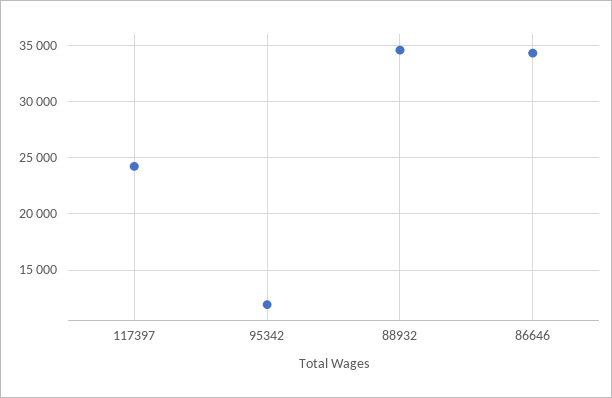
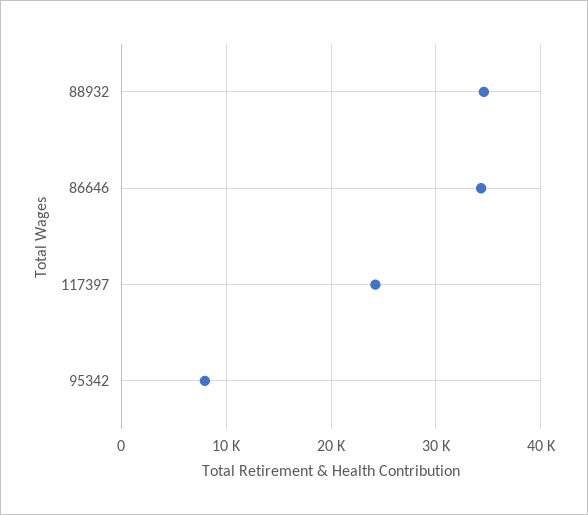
  {
    "117397": 24000,
-   "95342": 12000,
+   "95342": 8000,
    "88932": 35000,
    "86646": 34000
  }

